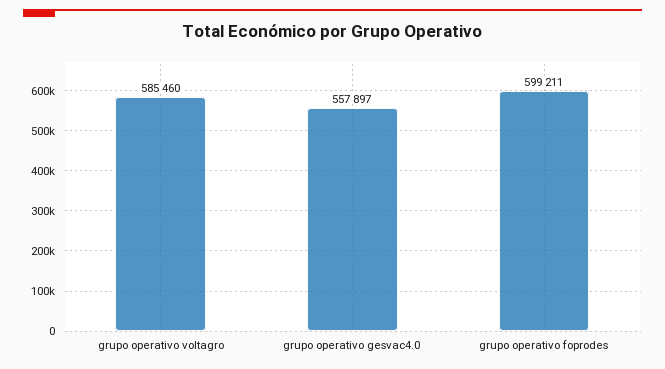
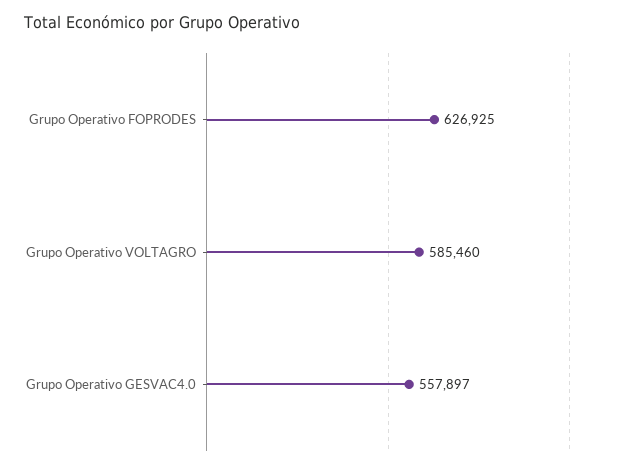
  {
    "grupo operativo voltagro": 585460,
    "grupo operativo gesvac4.0": 557897,
-   "grupo operativo foprodes": 599211
+   "grupo operativo foprodes": 626925
  }

